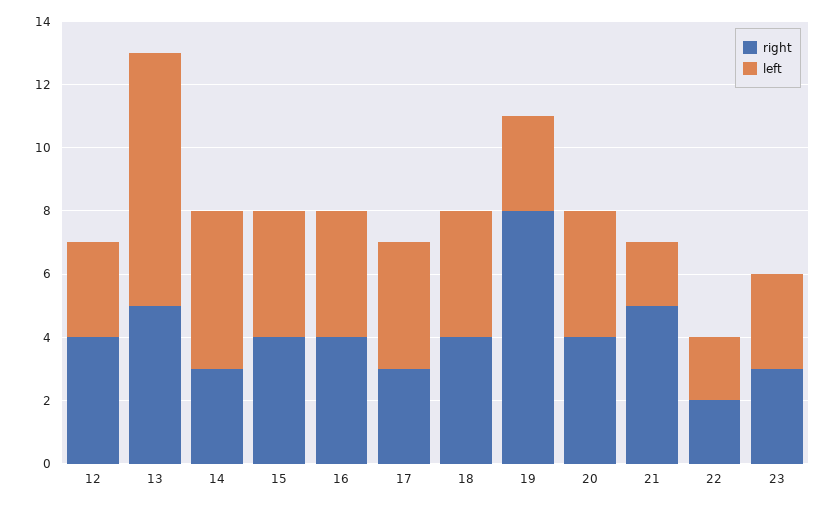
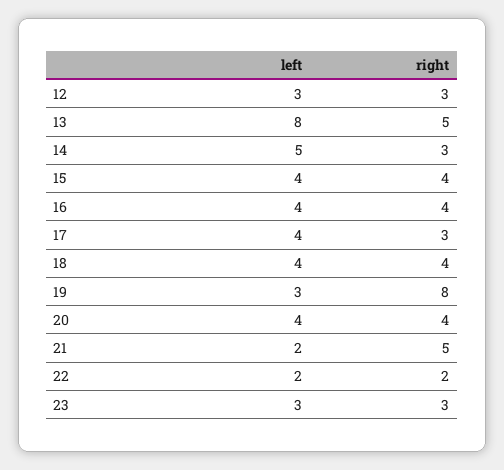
  {
    "right": {
-     "12": 4,
+     "12": 3,
      "13": 5,
      "14": 3,
      "15": 4,
      "16": 4,
      "17": 3,
      "18": 4,
      "19": 8,
      "20": 4,
      "21": 5,
      "22": 2,
      "23": 3
    },
    "left": {
      "12": 3,
      "13": 8,
      "14": 5,
      "15": 4,
      "16": 4,
      "17": 4,
      "18": 4,
      "19": 3,
      "20": 4,
      "21": 2,
      "22": 2,
      "23": 3
    }
  }

